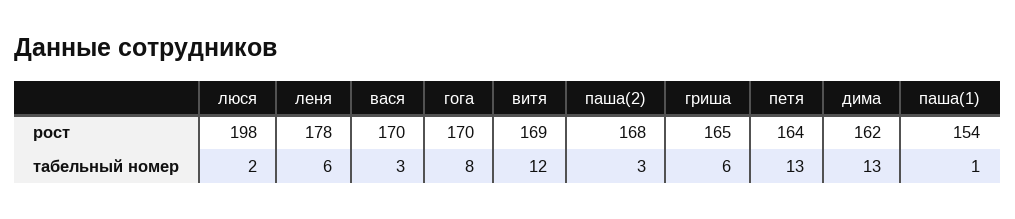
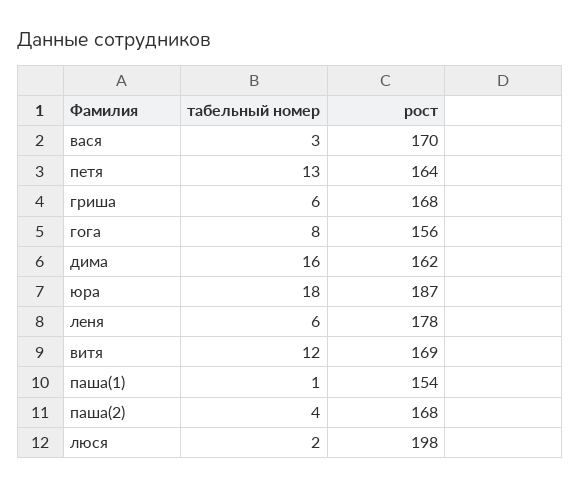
  {
    "люся": {
      "рост": 198,
      "табельный номер": 2
    },
    "леня": {
      "рост": 178,
      "табельный номер": 6
    },
    "вася": {
      "рост": 170,
      "табельный номер": 3
    },
    "гога": {
-     "рост": 170,
+     "рост": 156,
      "табельный номер": 8
    },
    "витя": {
      "рост": 169,
      "табельный номер": 12
    },
    "паша(2)": {
      "рост": 168,
-     "табельный номер": 3
+     "табельный номер": 4
    },
    "гриша": {
-     "рост": 165,
+     "рост": 168,
      "табельный номер": 6
    },
    "петя": {
      "рост": 164,
      "табельный номер": 13
    },
    "дима": {
      "рост": 162,
-     "табельный номер": 13
+     "табельный номер": 16
    },
    "паша(1)": {
      "рост": 154,
      "табельный номер": 1
-   }
+   },
+   "юра": {
+     "табельный номер": 18,
+     "рост": 187
+   }
  }

